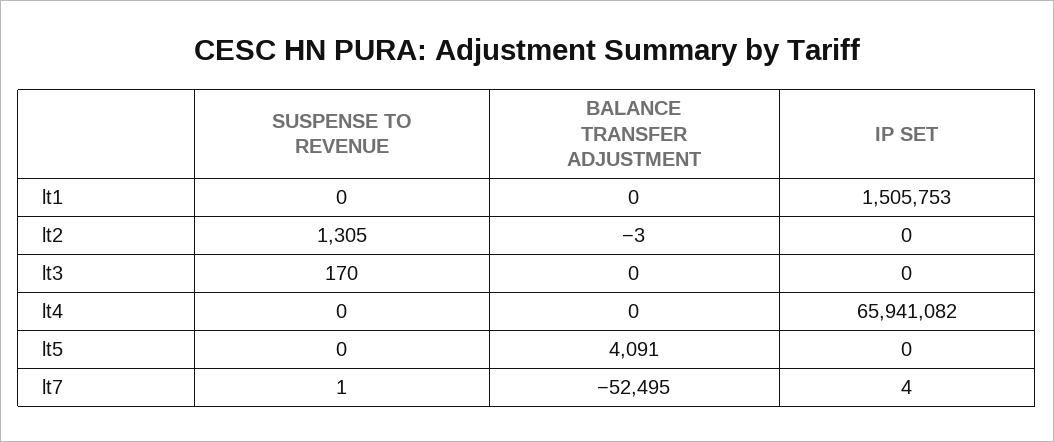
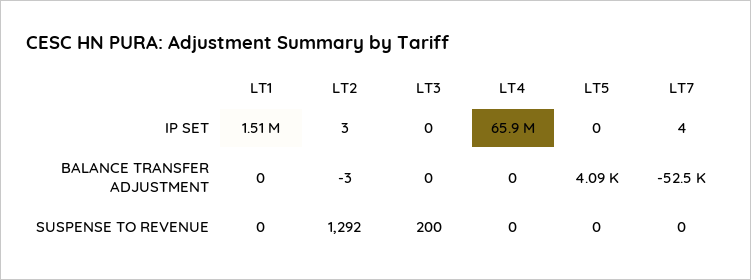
  {
    "SUSPENSE TO REVENUE": {
      "lt1": 0,
-     "lt2": 1305,
+     "lt2": 1292,
-     "lt3": 170,
+     "lt3": 200,
      "lt4": 0,
      "lt5": 0,
-     "lt7": 1
+     "lt7": 0
    },
    "BALANCE TRANSFER ADJUSTMENT": {
      "lt1": 0,
      "lt2": -3,
      "lt3": 0,
      "lt4": 0,
      "lt5": 4091,
      "lt7": -52495
    },
    "IP SET": {
      "lt1": 1505753,
-     "lt2": 0,
+     "lt2": 3,
      "lt3": 0,
      "lt4": 65941082,
      "lt5": 0,
      "lt7": 4
    }
  }

